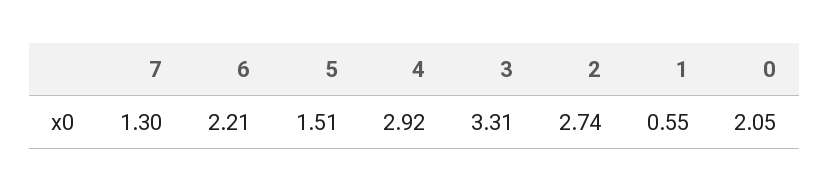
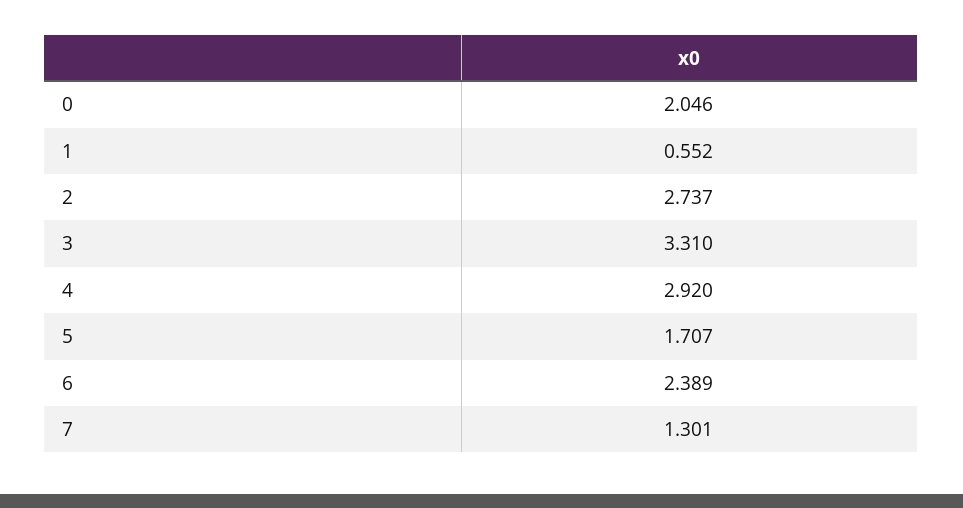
  {
    "7": 1.301,
-   "6": 2.21,
+   "6": 2.389,
-   "5": 1.51,
+   "5": 1.707,
    "4": 2.92,
    "3": 3.31,
    "2": 2.737,
    "1": 0.552,
    "0": 2.046
  }

